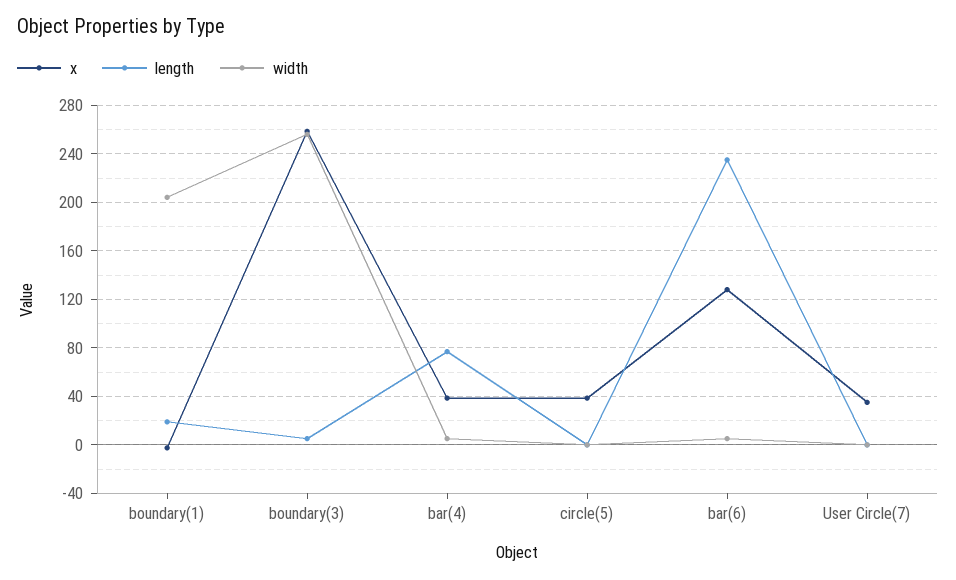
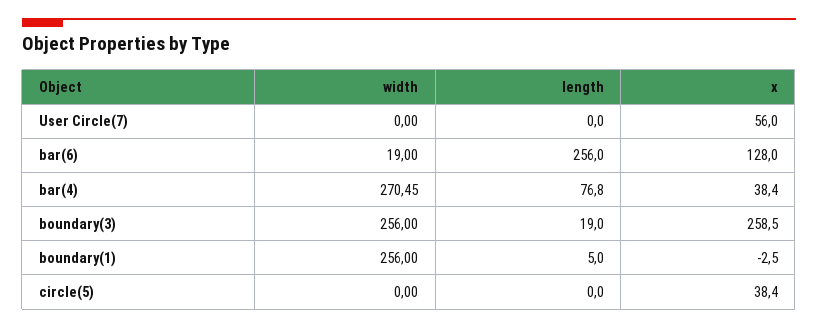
  {
    "x": {
      "boundary(1)": -2.5,
      "boundary(3)": 258.5,
      "bar(4)": 38.4,
      "circle(5)": 38.4,
      "bar(6)": 128,
-     "User Circle(7)": 35
+     "User Circle(7)": 56
    },
    "length": {
-     "boundary(1)": 20,
+     "boundary(1)": 5,
-     "boundary(3)": 5,
+     "boundary(3)": 19,
      "bar(4)": 76.8,
      "circle(5)": 0,
-     "bar(6)": 235,
+     "bar(6)": 256,
      "User Circle(7)": 0
    },
    "width": {
-     "boundary(1)": 205,
+     "boundary(1)": 256,
      "boundary(3)": 256,
-     "bar(4)": 5,
+     "bar(4)": 270.45,
      "circle(5)": 0,
-     "bar(6)": 5,
+     "bar(6)": 19,
      "User Circle(7)": 0
    }
  }

